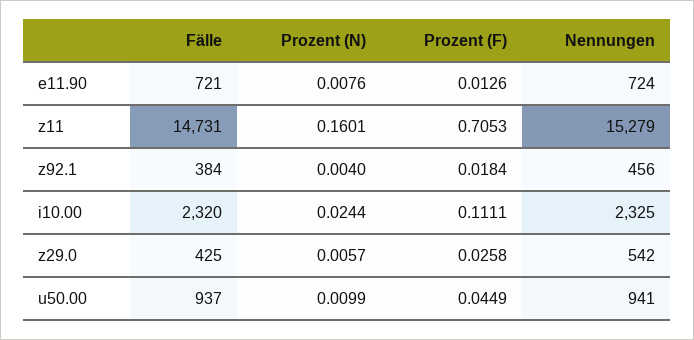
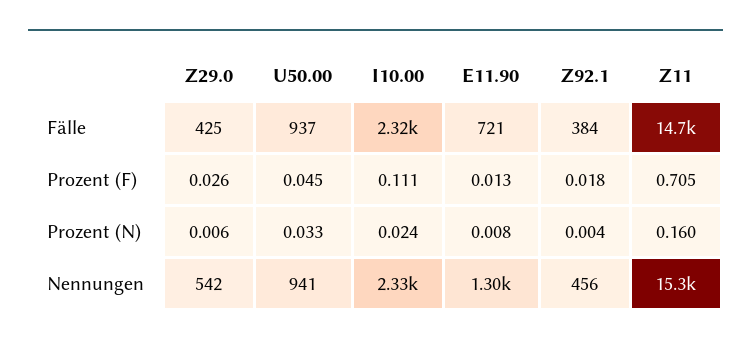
  {
    "Fälle": {
      "e11.90": 721,
      "z11": 14731,
      "z92.1": 384,
      "i10.00": 2320,
      "z29.0": 425,
      "u50.00": 937
    },
    "Prozent (N)": {
      "e11.90": 0.0076,
      "z11": 0.1601,
      "z92.1": 0.004,
      "i10.00": 0.0244,
      "z29.0": 0.0057,
-     "u50.00": 0.0099
+     "u50.00": 0.033
    },
    "Prozent (F)": {
      "e11.90": 0.0126,
      "z11": 0.7053,
      "z92.1": 0.0184,
      "i10.00": 0.1111,
      "z29.0": 0.0258,
      "u50.00": 0.0449
    },
    "Nennungen": {
-     "e11.90": 724,
+     "e11.90": 1300,
      "z11": 15279,
      "z92.1": 456,
      "i10.00": 2325,
      "z29.0": 542,
      "u50.00": 941
    }
  }

